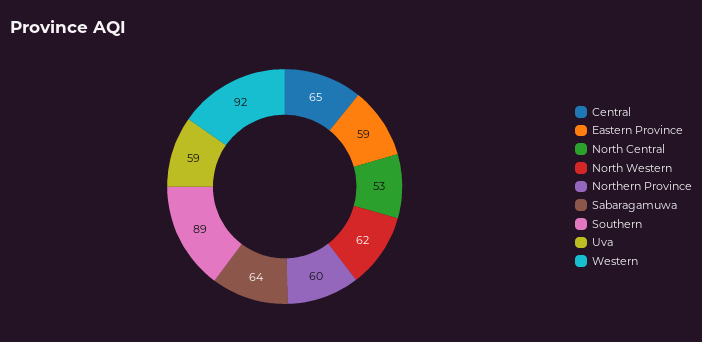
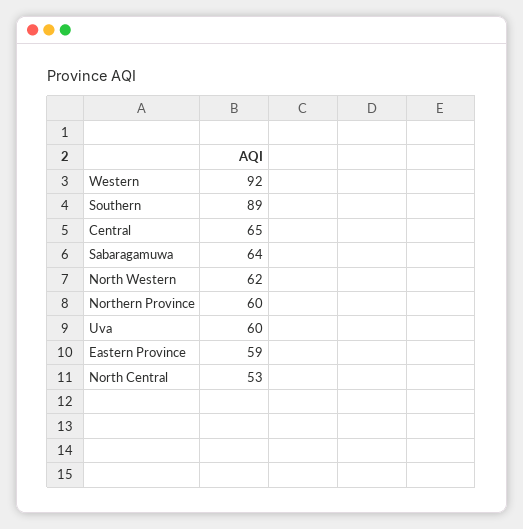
  {
    "Central": 65,
    "Eastern Province": 59,
    "North Central": 53,
    "North Western": 62,
    "Northern Province": 60,
    "Sabaragamuwa": 64,
    "Southern": 89,
-   "Uva": 59,
+   "Uva": 60,
    "Western": 92
  }

